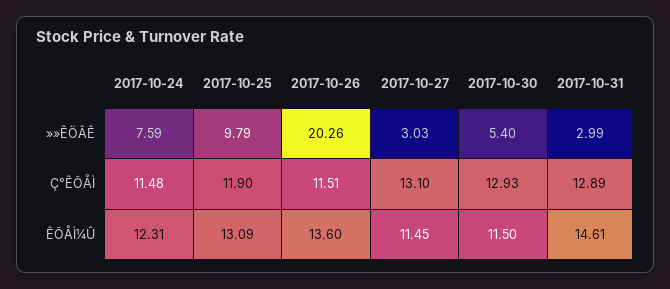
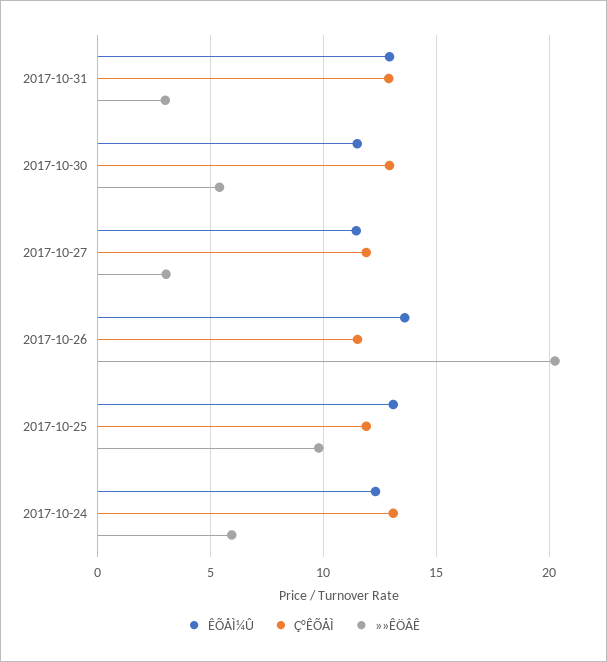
  {
    "»»ÊÖÂÊ": {
-     "2017-10-24": 7.59,
+     "2017-10-24": 6,
      "2017-10-25": 9.79,
      "2017-10-26": 20.26,
      "2017-10-27": 3.03,
      "2017-10-30": 5.4,
      "2017-10-31": 2.99
    },
    "Ç°ÊÕÅÌ": {
-     "2017-10-24": 11.48,
+     "2017-10-24": 13,
      "2017-10-25": 11.9,
      "2017-10-26": 11.51,
-     "2017-10-27": 13.1,
+     "2017-10-27": 12,
      "2017-10-30": 12.93,
      "2017-10-31": 12.89
    },
    "ÊÕÅÌ¼Û": {
      "2017-10-24": 12.31,
      "2017-10-25": 13.09,
      "2017-10-26": 13.6,
      "2017-10-27": 11.45,
      "2017-10-30": 11.5,
-     "2017-10-31": 14.61
+     "2017-10-31": 13
    }
  }

